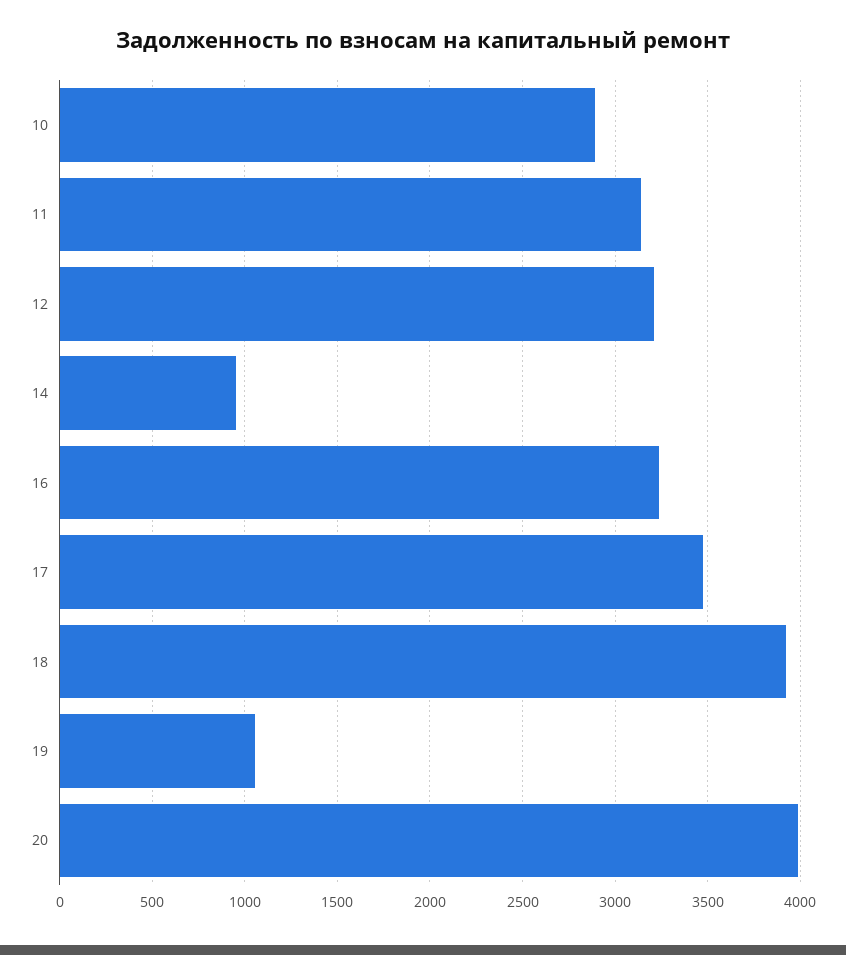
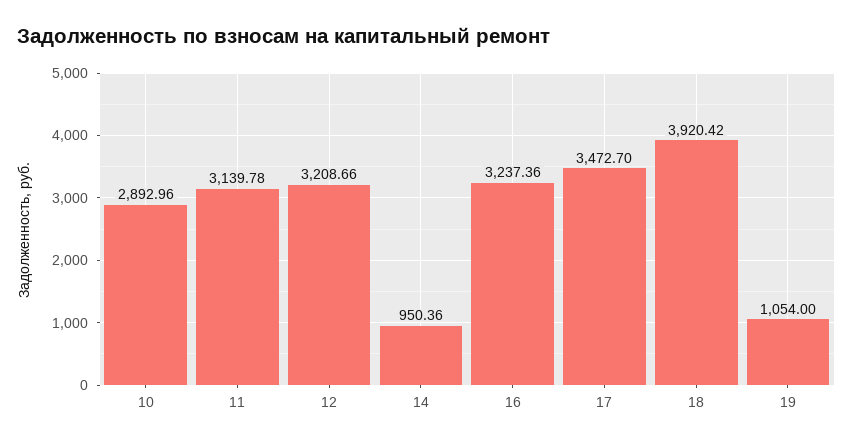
  {
    "10": 2892.96,
    "11": 3139.78,
    "12": 3208.66,
    "14": 950.36,
    "16": 3237.36,
    "17": 3472.7,
    "18": 3920.42,
-   "19": 1054,
+   "19": 1054
-   "20": 4000
  }

